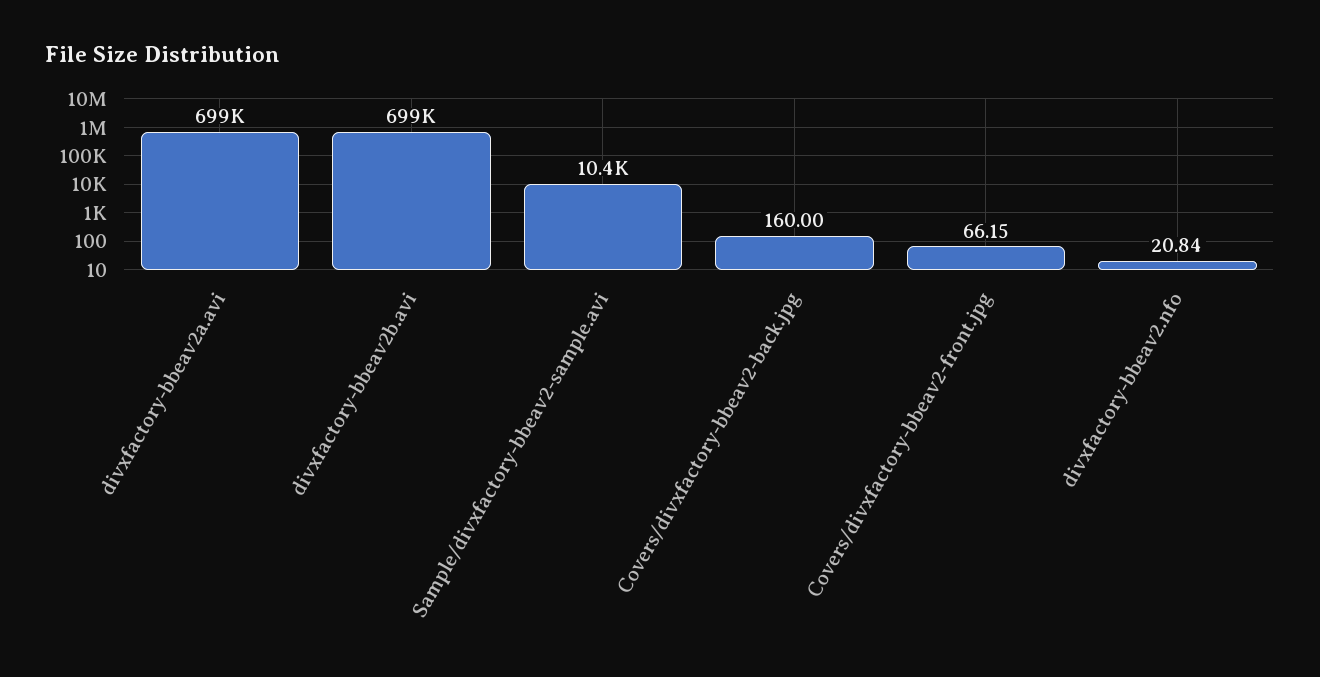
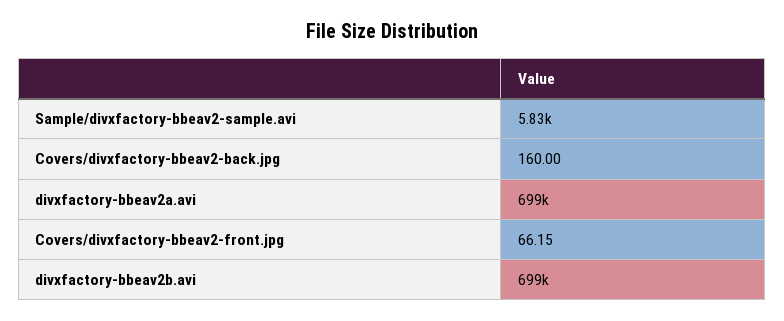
  {
    "divxfactory-bbeav2a.avi": 699000,
    "divxfactory-bbeav2b.avi": 699000,
-   "Sample/divxfactory-bbeav2-sample.avi": 10400,
+   "Sample/divxfactory-bbeav2-sample.avi": 5830,
    "Covers/divxfactory-bbeav2-back.jpg": 160,
-   "Covers/divxfactory-bbeav2-front.jpg": 66.15,
+   "Covers/divxfactory-bbeav2-front.jpg": 66.15
-   "divxfactory-bbeav2.nfo": 20.84
  }

